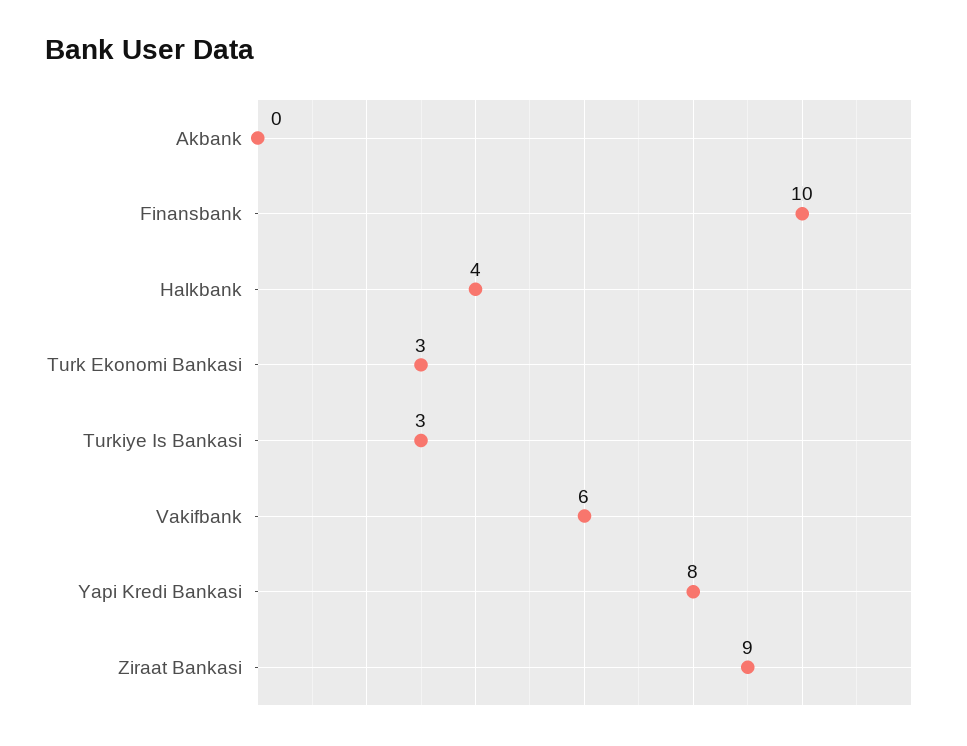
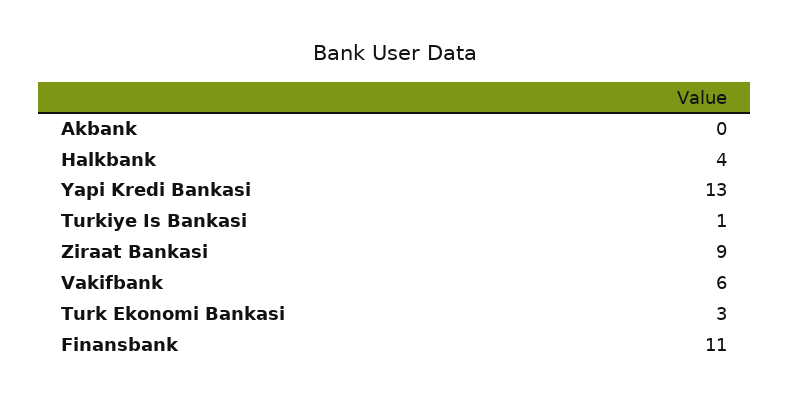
  {
    "Akbank": 0,
-   "Finansbank": 10,
+   "Finansbank": 11,
    "Halkbank": 4,
    "Turk Ekonomi Bankasi": 3,
-   "Turkiye Is Bankasi": 3,
+   "Turkiye Is Bankasi": 1,
    "Vakifbank": 6,
-   "Yapi Kredi Bankasi": 8,
+   "Yapi Kredi Bankasi": 13,
    "Ziraat Bankasi": 9
  }

